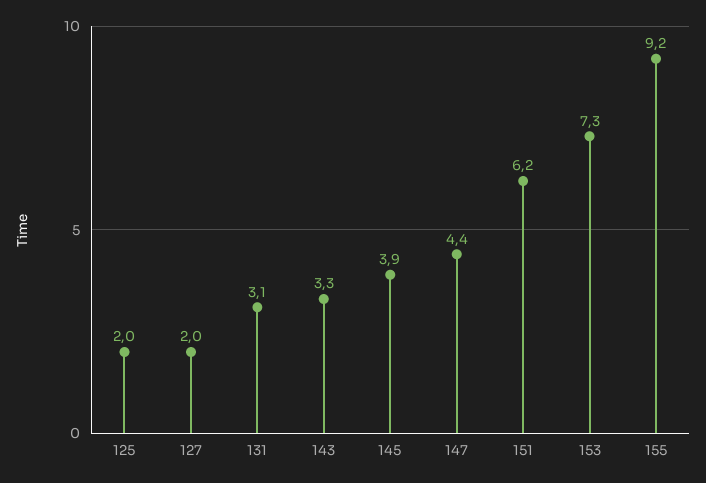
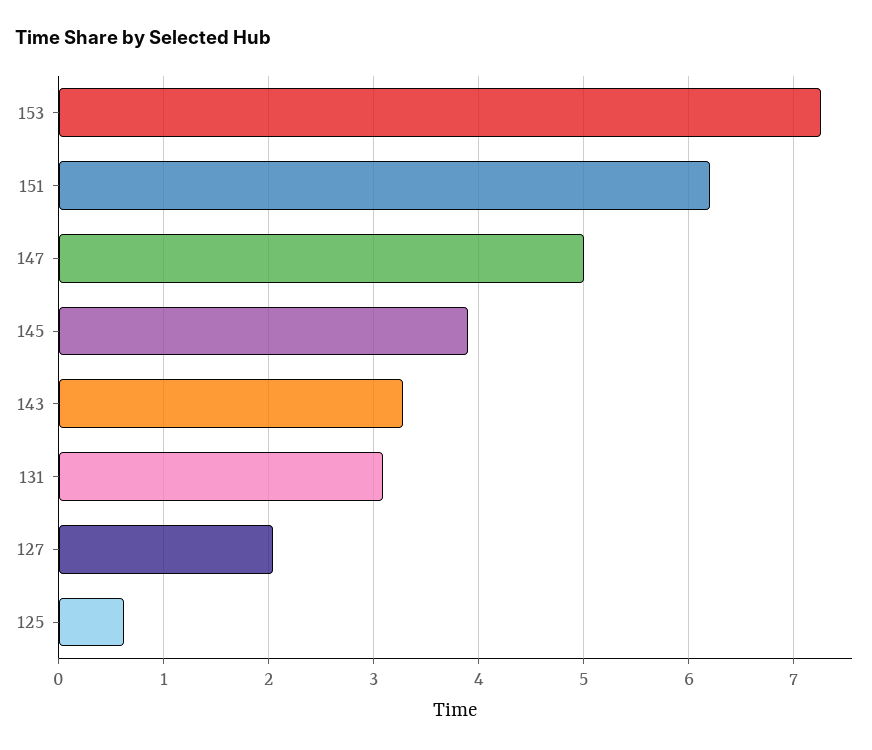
  {
-   "125": 2,
+   "125": 0.6,
    "127": 2,
    "131": 3.1,
    "143": 3.3,
    "145": 3.9,
-   "147": 4.4,
+   "147": 5,
    "151": 6.2,
-   "153": 7.3,
+   "153": 7.3
-   "155": 9.2
  }

